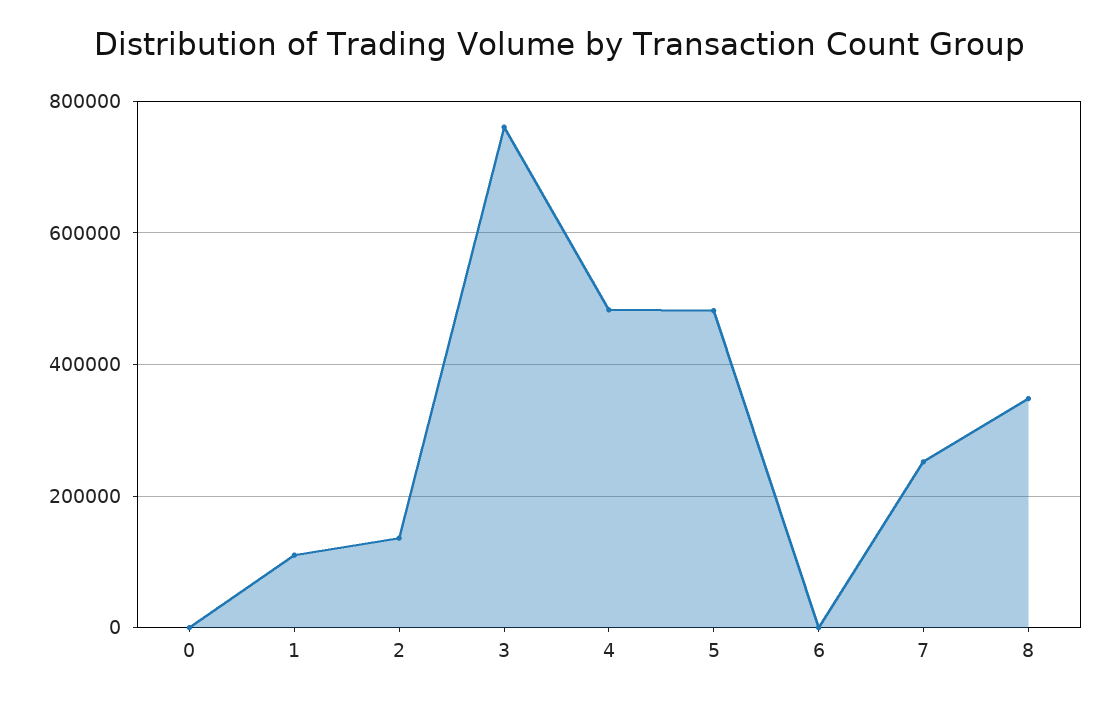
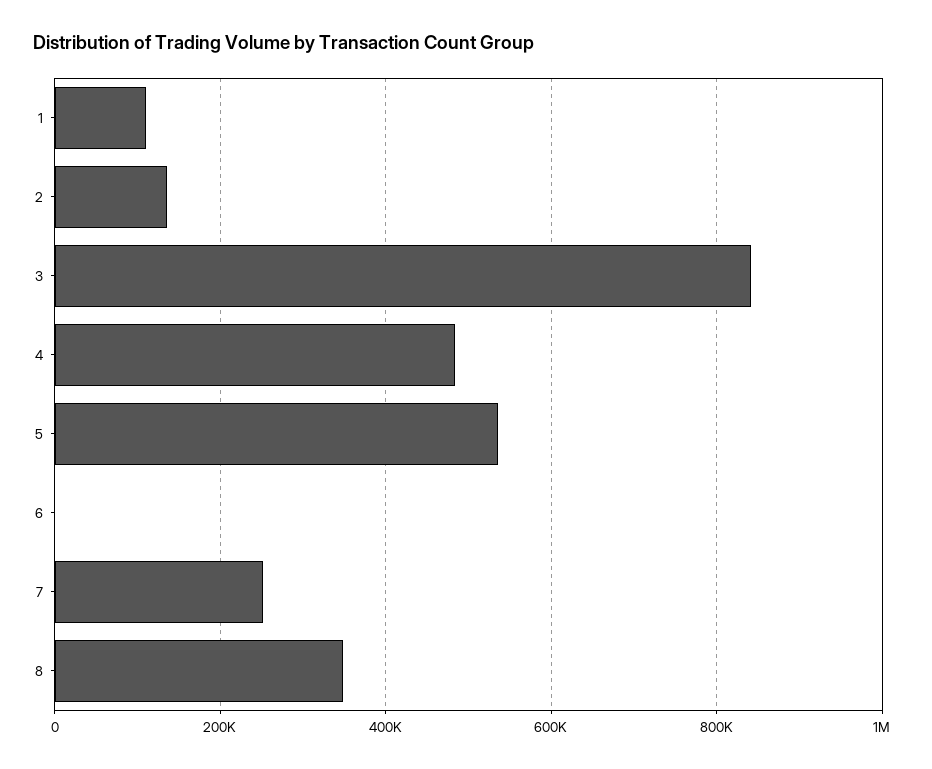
  {
-   "0": 0,
    "1": 120000,
    "2": 140000,
-   "3": 760000,
+   "3": 840000,
    "4": 480000,
-   "5": 480000,
+   "5": 540000,
    "6": 0,
    "7": 260000,
    "8": 340000
  }

